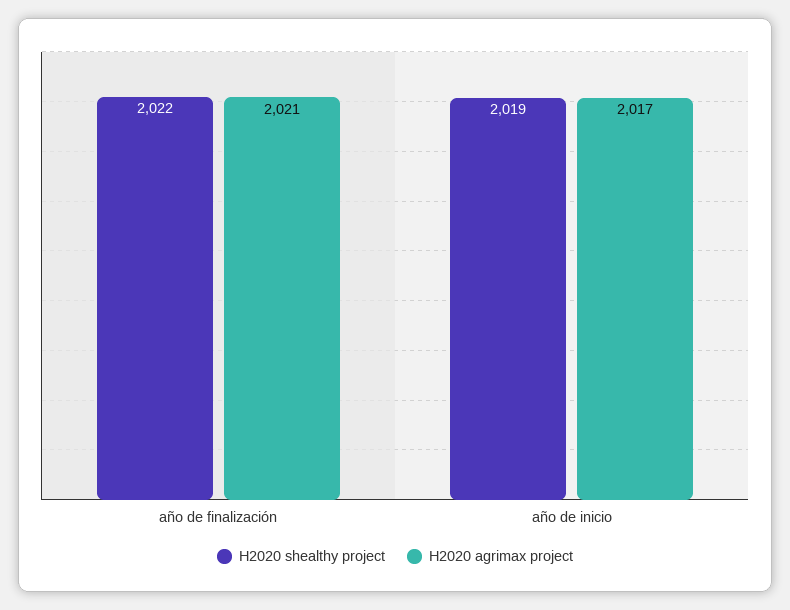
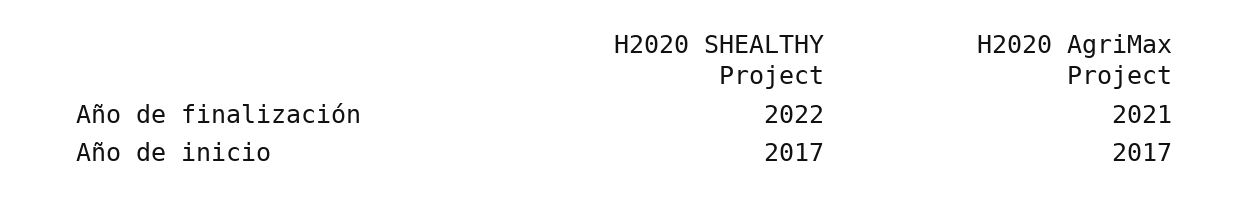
  {
    "H2020 shealthy project": {
      "año de finalización": 2022,
-     "año de inicio": 2019
+     "año de inicio": 2017
    },
    "H2020 agrimax project": {
      "año de finalización": 2021,
      "año de inicio": 2017
    }
  }

